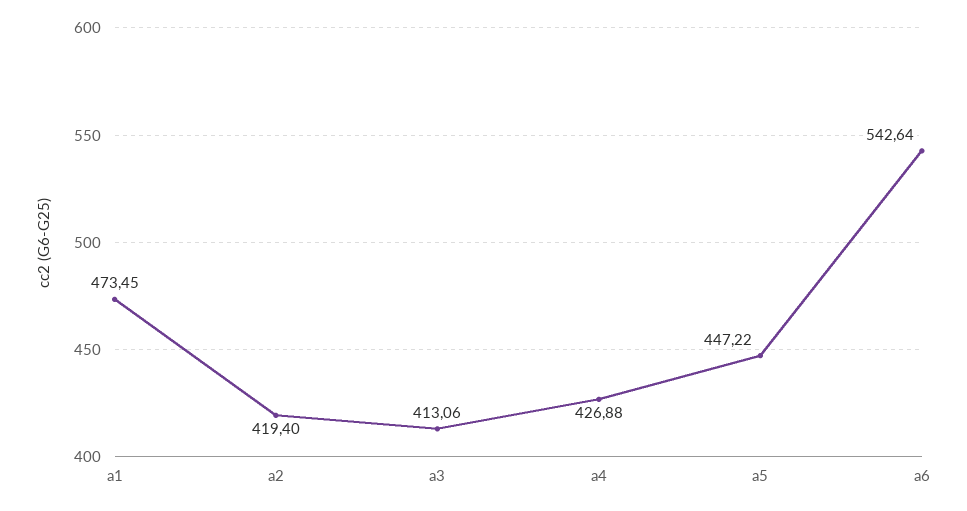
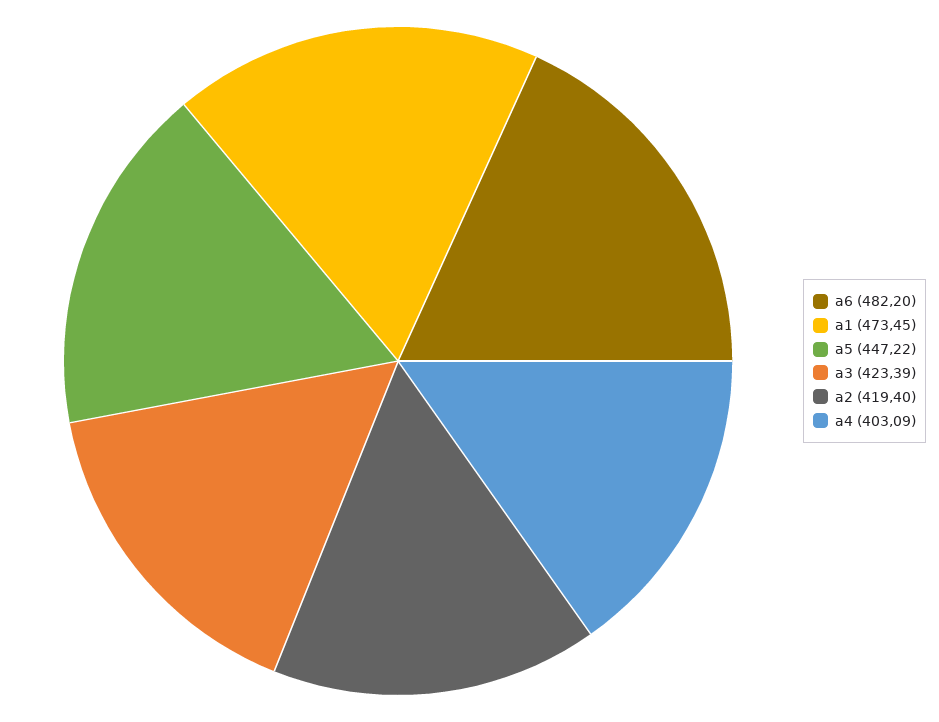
  {
    "a1": 473.45,
    "a2": 419.4,
-   "a3": 413.06,
+   "a3": 423.39,
-   "a4": 426.88,
+   "a4": 403.09,
    "a5": 447.22,
-   "a6": 542.64
+   "a6": 482.2
  }

